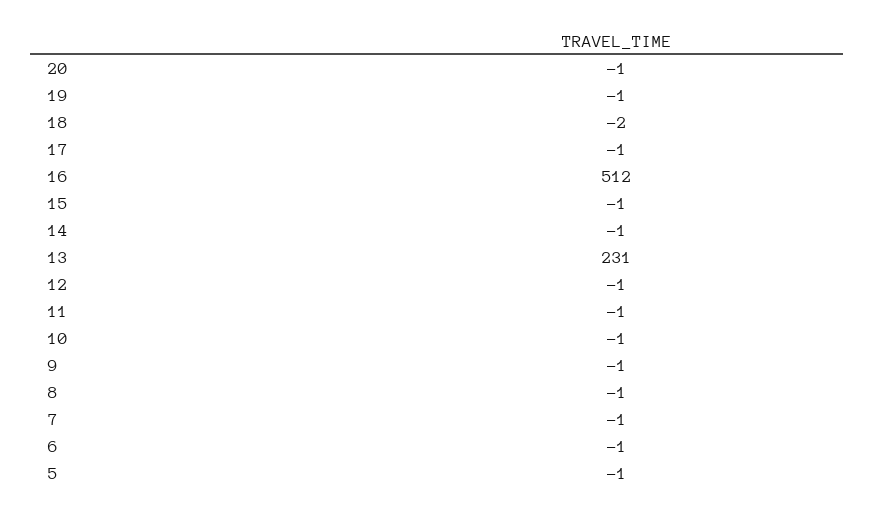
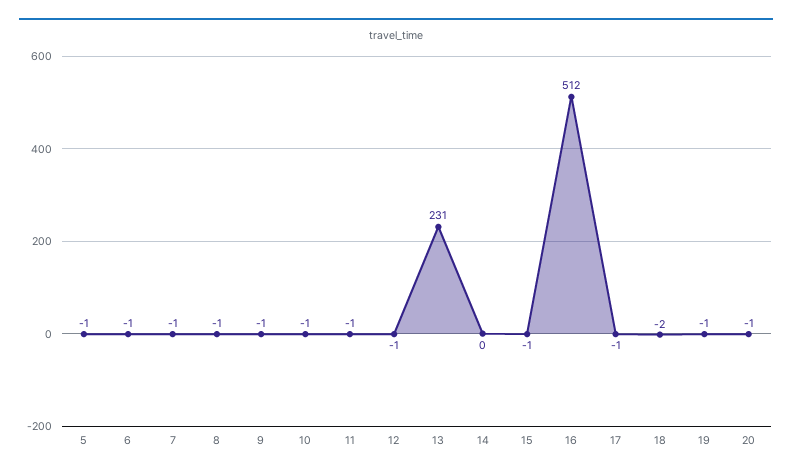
  {
    "20": -1,
    "19": -1,
    "18": -2,
    "17": -1,
    "16": 512,
    "15": -1,
-   "14": -1,
+   "14": 0,
    "13": 231,
    "12": -1,
    "11": -1,
    "10": -1,
    "9": -1,
    "8": -1,
    "7": -1,
    "6": -1,
    "5": -1
  }

